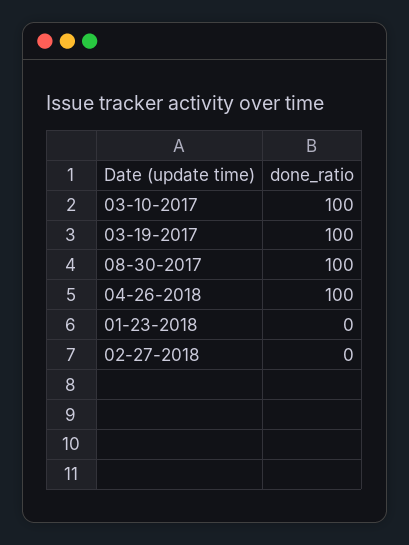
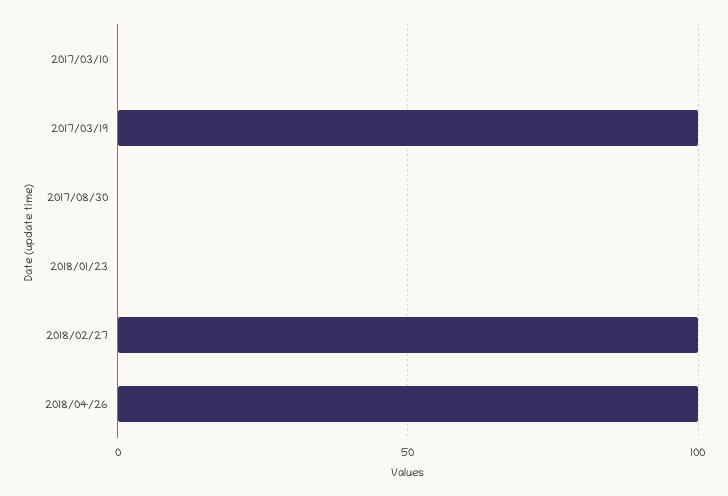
  {
-   "03-10-2017": 100,
+   "03-10-2017": 0,
    "03-19-2017": 100,
-   "08-30-2017": 100,
+   "08-30-2017": 0,
    "04-26-2018": 100,
    "01-23-2018": 0,
-   "02-27-2018": 0
+   "02-27-2018": 100
  }

